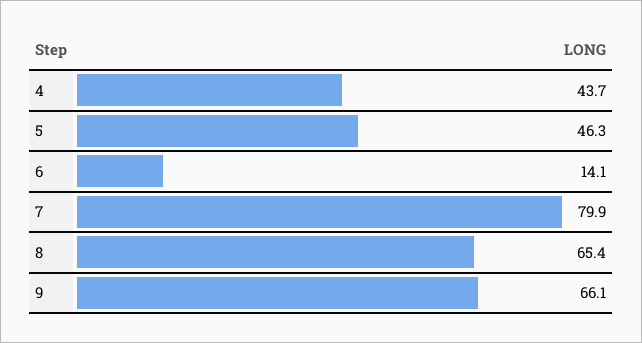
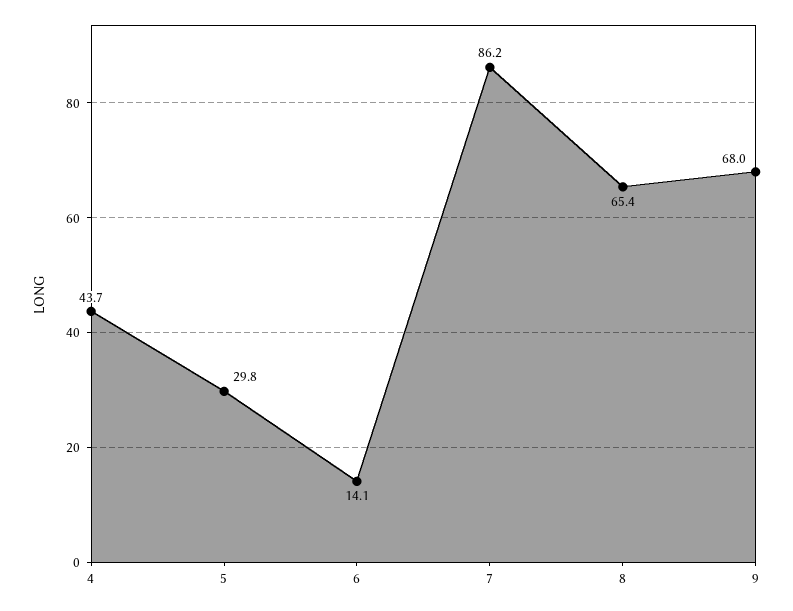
  {
    "4": 43.7,
-   "5": 46.3,
+   "5": 29.8,
    "6": 14.1,
-   "7": 79.9,
+   "7": 86.2,
    "8": 65.4,
-   "9": 66.1
+   "9": 68
  }

